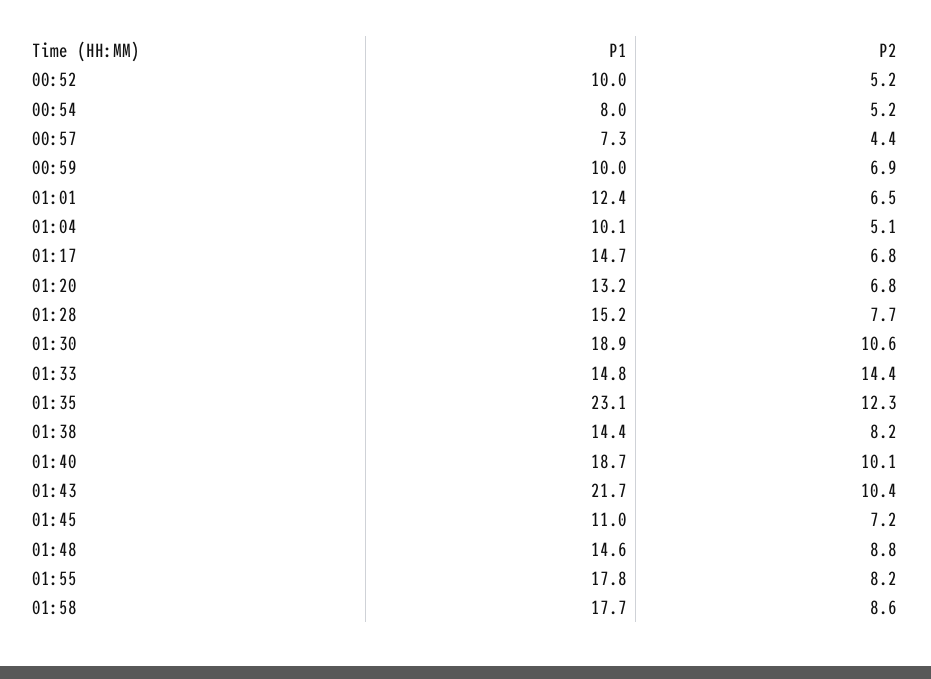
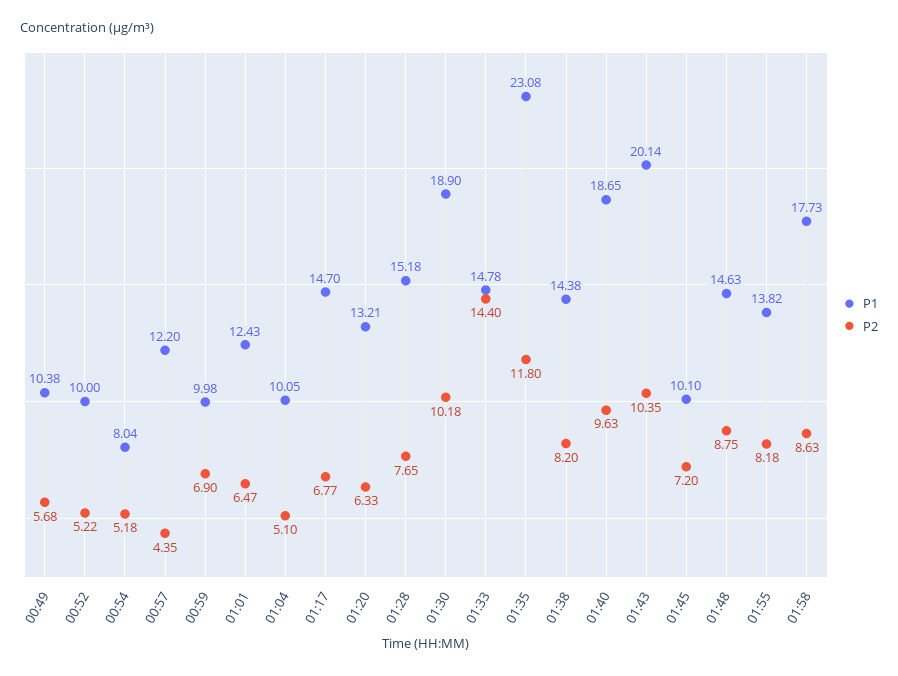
  {
    "P1": {
      "00:52": 10,
      "00:54": 8.04,
-     "00:57": 7.3,
+     "00:57": 12.2,
      "00:59": 9.98,
      "01:01": 12.43,
      "01:04": 10.05,
      "01:17": 14.7,
      "01:20": 13.21,
      "01:28": 15.18,
      "01:30": 18.9,
      "01:33": 14.78,
      "01:35": 23.08,
      "01:38": 14.38,
      "01:40": 18.65,
-     "01:43": 21.7,
+     "01:43": 20.14,
-     "01:45": 11,
+     "01:45": 10.1,
      "01:48": 14.63,
-     "01:55": 17.8,
+     "01:55": 13.82,
-     "01:58": 17.73
+     "01:58": 17.73,
+     "00:49": 10.38
    },
    "P2": {
      "00:52": 5.22,
      "00:54": 5.18,
      "00:57": 4.35,
      "00:59": 6.9,
      "01:01": 6.47,
      "01:04": 5.1,
      "01:17": 6.77,
-     "01:20": 6.8,
+     "01:20": 6.33,
      "01:28": 7.65,
-     "01:30": 10.6,
+     "01:30": 10.18,
      "01:33": 14.4,
-     "01:35": 12.3,
+     "01:35": 11.8,
      "01:38": 8.2,
-     "01:40": 10.1,
+     "01:40": 9.63,
      "01:43": 10.35,
      "01:45": 7.2,
      "01:48": 8.75,
      "01:55": 8.18,
-     "01:58": 8.63
+     "01:58": 8.63,
+     "00:49": 5.68
    }
  }

